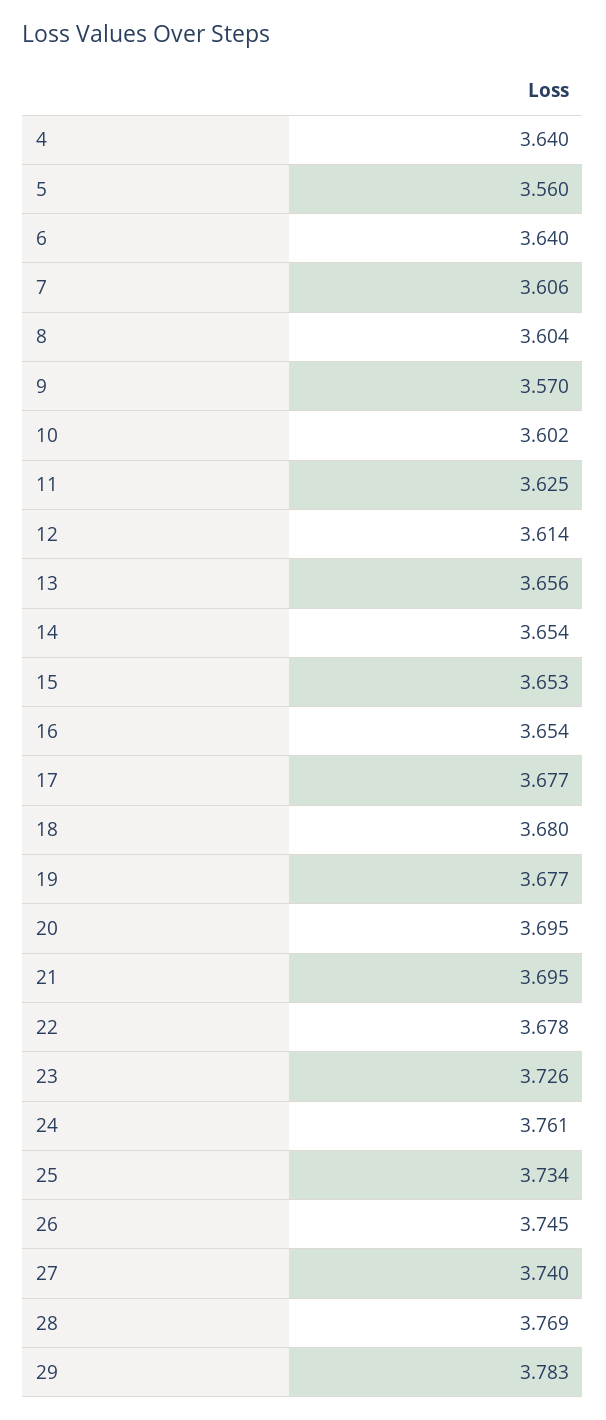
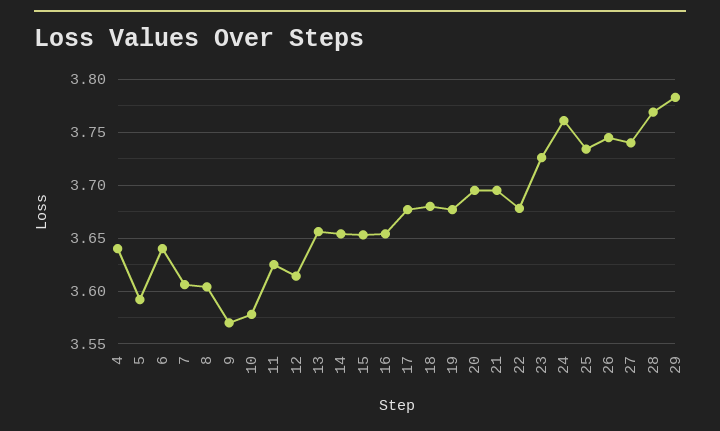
  {
    "4": 3.64,
-   "5": 3.56,
+   "5": 3.59,
    "6": 3.64,
    "7": 3.606,
    "8": 3.604,
    "9": 3.57,
-   "10": 3.602,
+   "10": 3.58,
    "11": 3.625,
    "12": 3.614,
    "13": 3.656,
    "14": 3.654,
    "15": 3.653,
    "16": 3.654,
    "17": 3.677,
    "18": 3.68,
    "19": 3.677,
    "20": 3.695,
    "21": 3.695,
    "22": 3.678,
    "23": 3.726,
    "24": 3.761,
    "25": 3.734,
    "26": 3.745,
    "27": 3.74,
    "28": 3.769,
    "29": 3.783
  }

